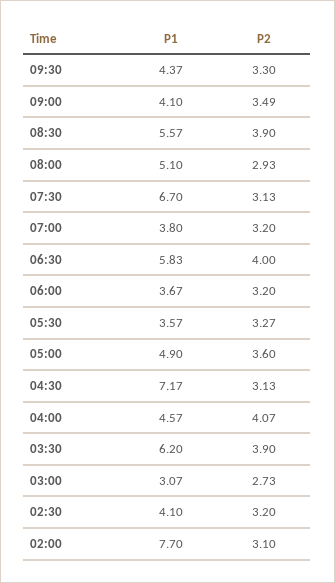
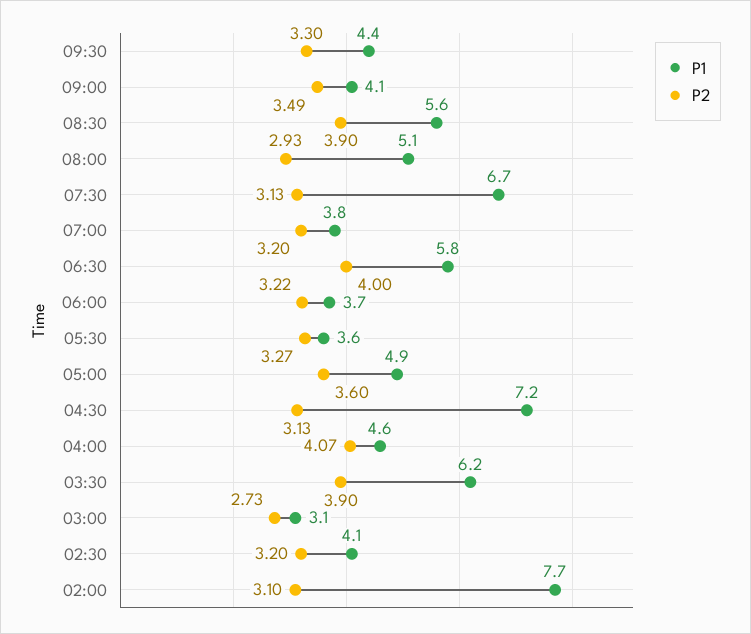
  {
    "P1": {
      "09:30": 4.37,
      "09:00": 4.1,
      "08:30": 5.57,
      "08:00": 5.1,
      "07:30": 6.7,
      "07:00": 3.8,
      "06:30": 5.83,
      "06:00": 3.67,
      "05:30": 3.57,
      "05:00": 4.9,
      "04:30": 7.17,
      "04:00": 4.57,
      "03:30": 6.2,
      "03:00": 3.07,
      "02:30": 4.1,
      "02:00": 7.7
    },
    "P2": {
      "09:30": 3.3,
      "09:00": 3.49,
      "08:30": 3.9,
      "08:00": 2.93,
      "07:30": 3.13,
      "07:00": 3.2,
      "06:30": 4,
-     "06:00": 3.2,
+     "06:00": 3.22,
      "05:30": 3.27,
      "05:00": 3.6,
      "04:30": 3.13,
      "04:00": 4.07,
      "03:30": 3.9,
      "03:00": 2.73,
      "02:30": 3.2,
      "02:00": 3.1
    }
  }

